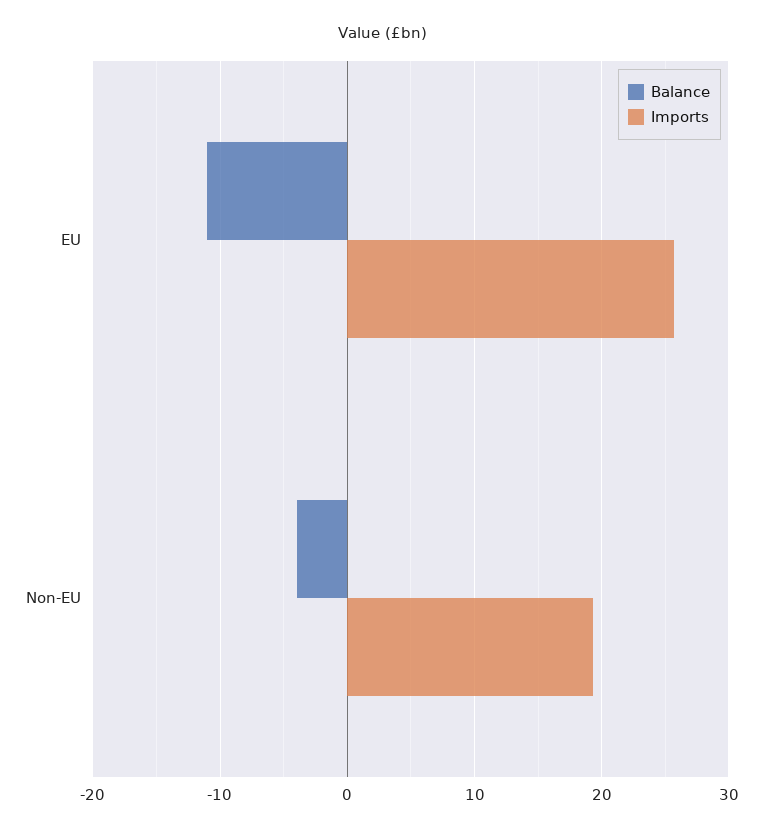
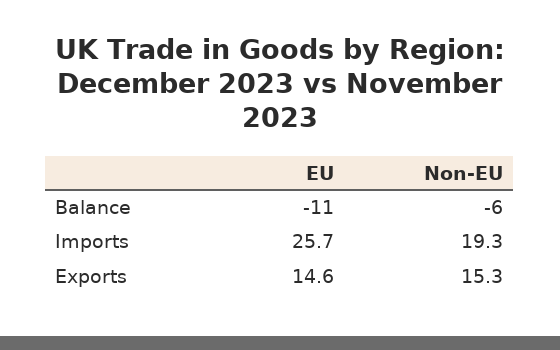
  {
    "Balance": {
      "EU": -11,
-     "Non-EU": -4
+     "Non-EU": -6
    },
    "Imports": {
      "EU": 25.7,
      "Non-EU": 19.3
-   }
+   },
+   "Exports": {
+     "EU": 14.6,
+     "Non-EU": 15.3
+   }
  }

